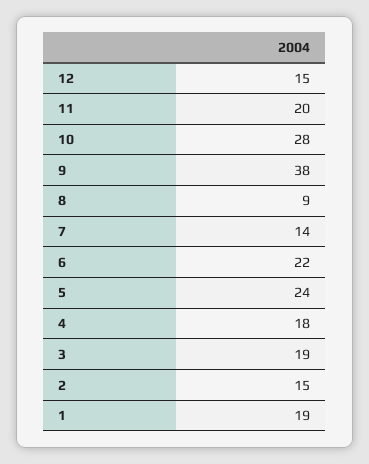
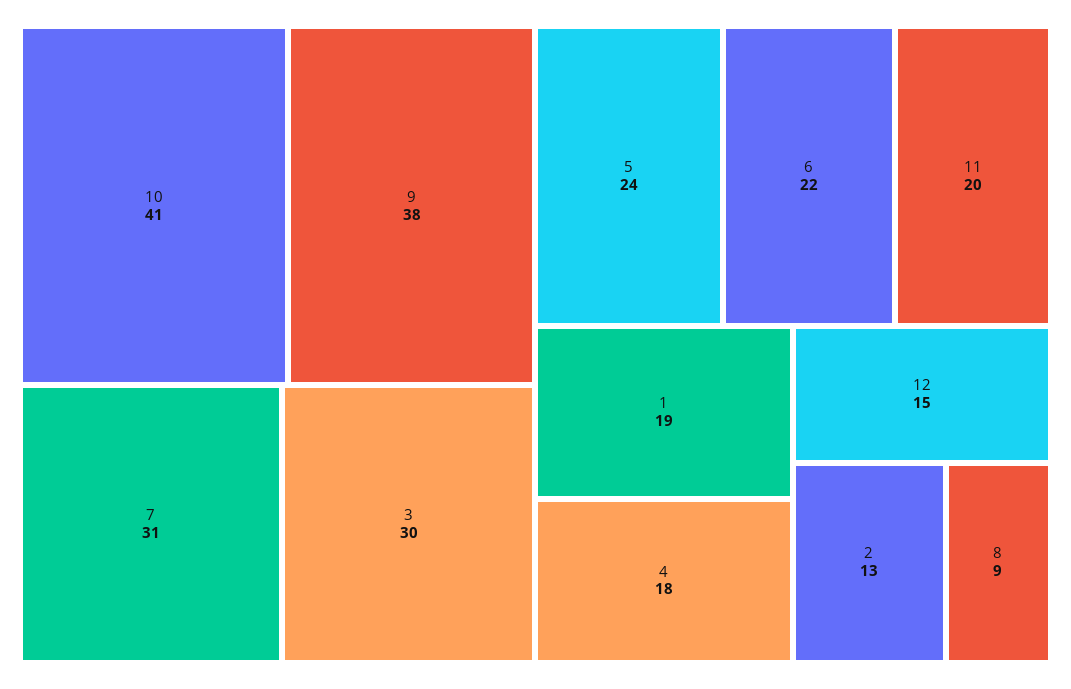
  {
    "12": 15,
    "11": 20,
-   "10": 28,
+   "10": 41,
    "9": 38,
    "8": 9,
-   "7": 14,
+   "7": 31,
    "6": 22,
    "5": 24,
    "4": 18,
-   "3": 19,
+   "3": 30,
-   "2": 15,
+   "2": 13,
    "1": 19
  }

